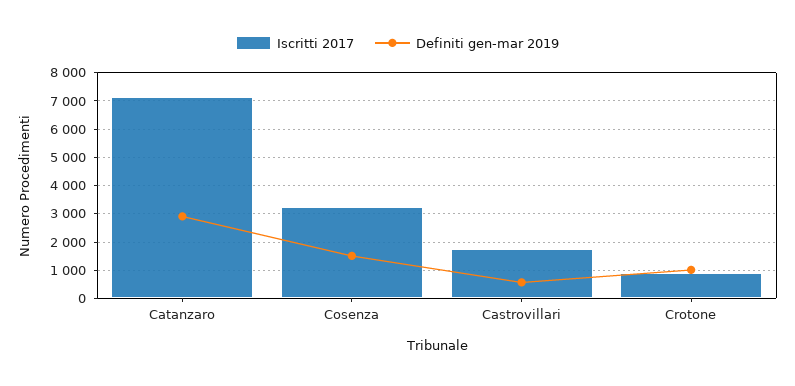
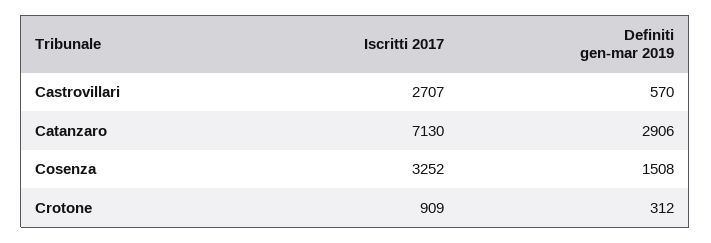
  {
    "Iscritti 2017": {
      "Catanzaro": 7130,
      "Cosenza": 3252,
-     "Castrovillari": 1750,
+     "Castrovillari": 2707,
      "Crotone": 909
    },
    "Definiti gen-mar 2019": {
      "Catanzaro": 2906,
      "Cosenza": 1508,
      "Castrovillari": 570,
-     "Crotone": 1000
+     "Crotone": 312
    }
  }

